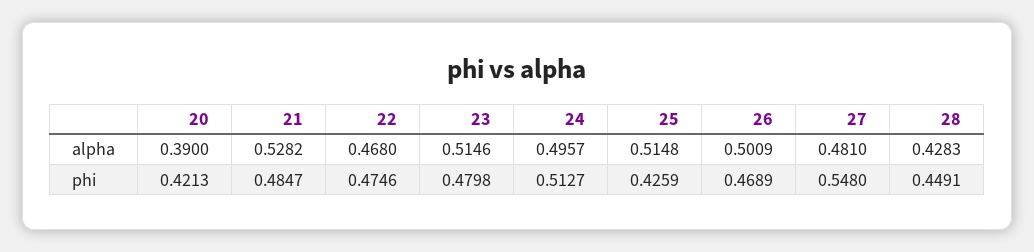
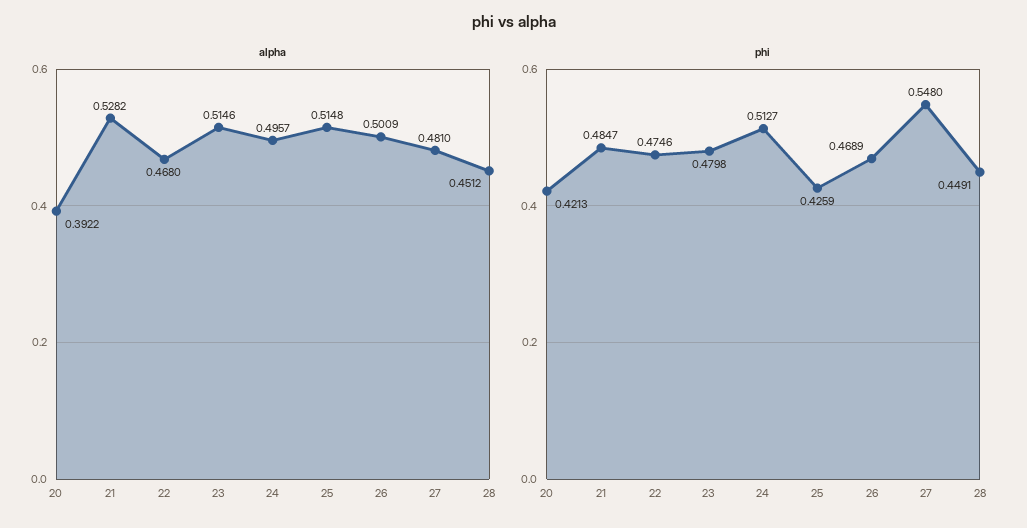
  {
    "alpha": {
-     "20": 0.39,
+     "20": 0.3922,
      "21": 0.5282,
      "22": 0.468,
      "23": 0.5146,
      "24": 0.4957,
      "25": 0.5148,
      "26": 0.5009,
      "27": 0.481,
-     "28": 0.4283
+     "28": 0.4512
    },
    "phi": {
      "20": 0.4213,
      "21": 0.4847,
      "22": 0.4746,
      "23": 0.4798,
      "24": 0.5127,
      "25": 0.4259,
      "26": 0.4689,
      "27": 0.548,
      "28": 0.4491
    }
  }

